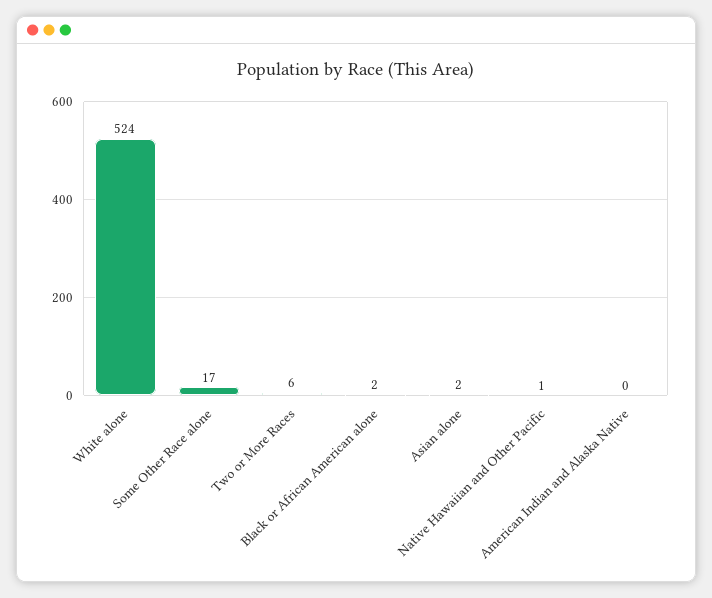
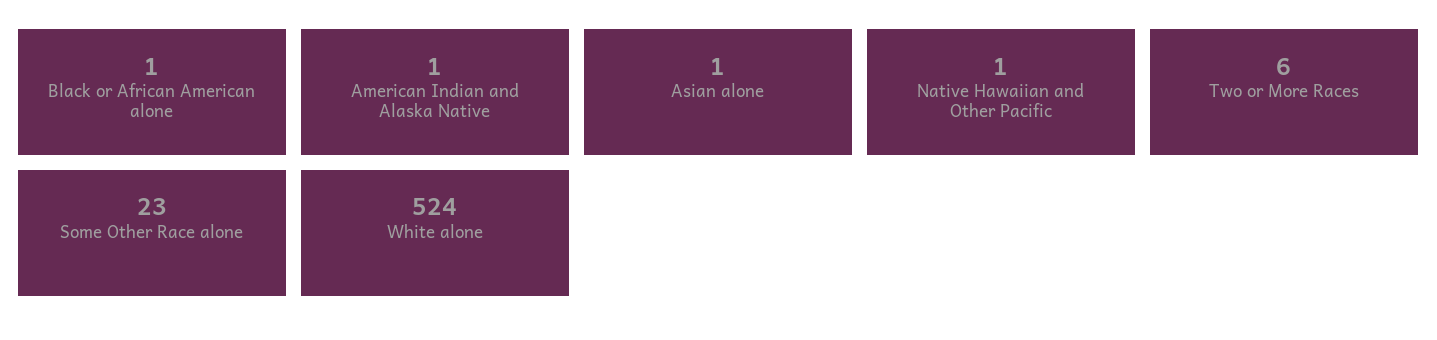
  {
    "White alone": 524,
-   "Some Other Race alone": 17,
+   "Some Other Race alone": 23,
    "Two or More Races": 6,
-   "Black or African American alone": 2,
+   "Black or African American alone": 1,
-   "Asian alone": 2,
+   "Asian alone": 1,
    "Native Hawaiian and Other Pacific": 1,
-   "American Indian and Alaska Native": 0
+   "American Indian and Alaska Native": 1
  }

